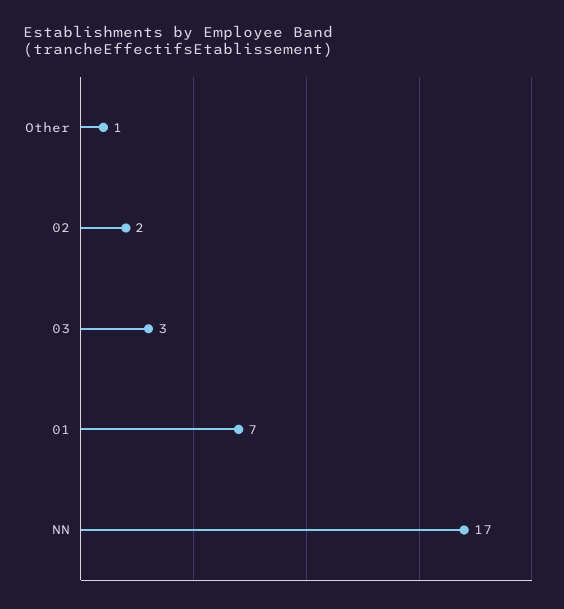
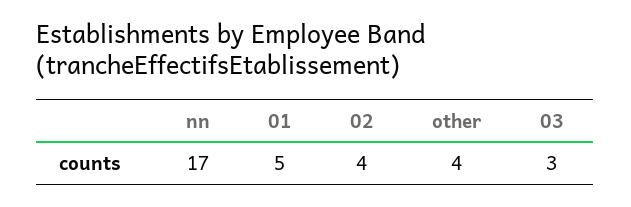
  {
-   "Other": 1,
+   "Other": 4,
-   "02": 2,
+   "02": 4,
    "03": 3,
-   "01": 7,
+   "01": 5,
    "NN": 17
  }

